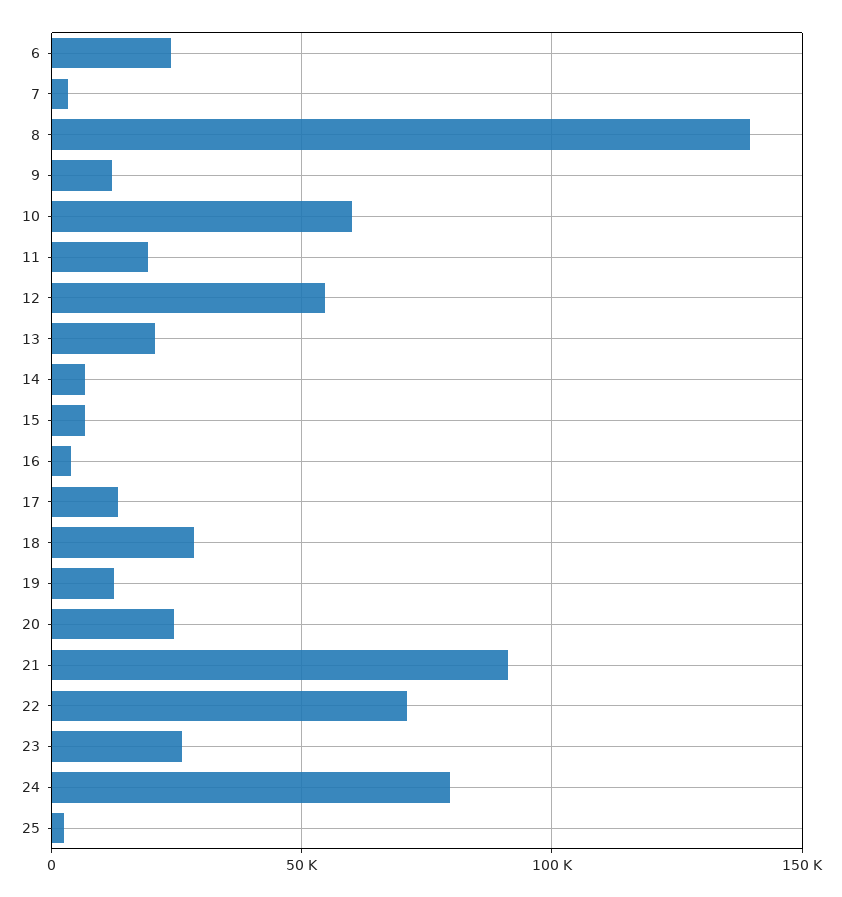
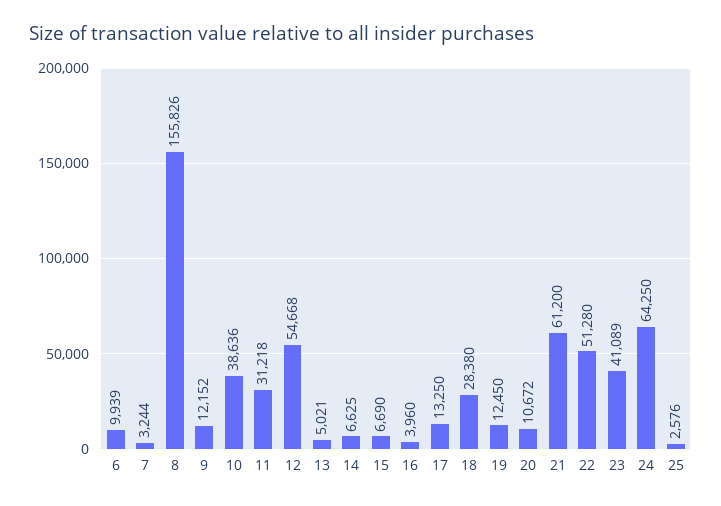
  {
-   "6": 25000,
+   "6": 9939,
    "7": 3244,
-   "8": 140000,
+   "8": 155826,
    "9": 12152,
-   "10": 60000,
+   "10": 38636,
-   "11": 20000,
+   "11": 31218,
    "12": 54668,
-   "13": 20000,
+   "13": 5021,
    "14": 6625,
    "15": 6690,
    "16": 3960,
    "17": 13250,
    "18": 28380,
    "19": 12450,
-   "20": 25000,
+   "20": 10672,
-   "21": 90000,
+   "21": 61200,
-   "22": 70000,
+   "22": 51280,
-   "23": 25000,
+   "23": 41089,
-   "24": 80000,
+   "24": 64250,
    "25": 2576
  }

